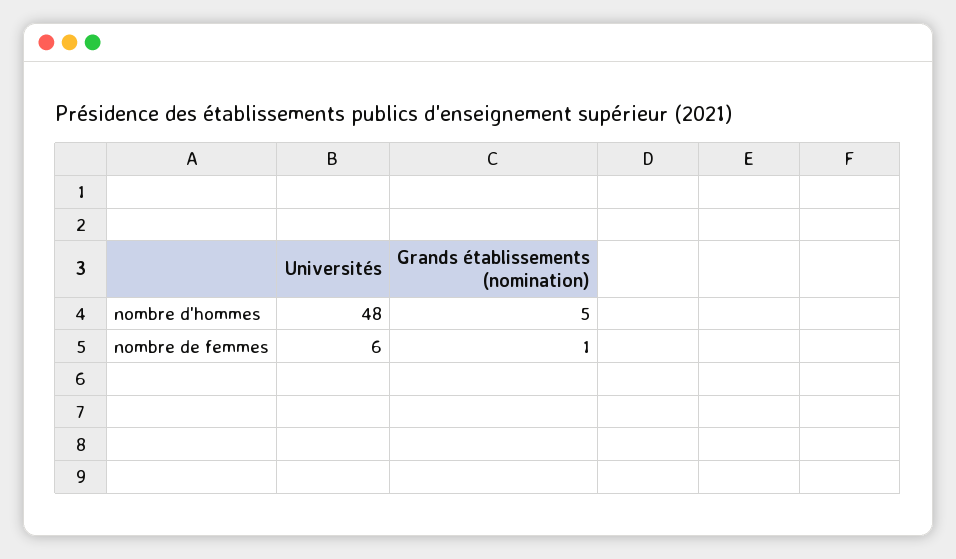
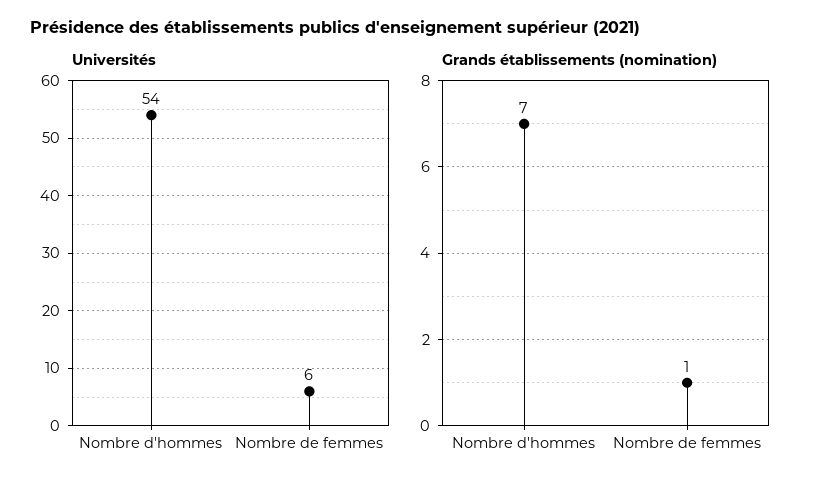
  {
    "Universités": {
-     "nombre d'hommes": 48,
+     "nombre d'hommes": 54,
      "nombre de femmes": 6
    },
    "Grands établissements (nomination)": {
-     "nombre d'hommes": 5,
+     "nombre d'hommes": 7,
      "nombre de femmes": 1
    }
  }

